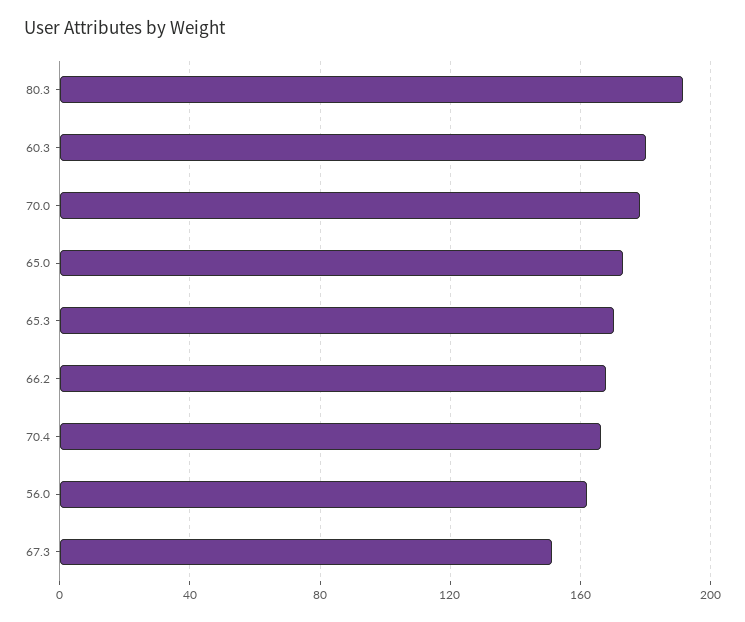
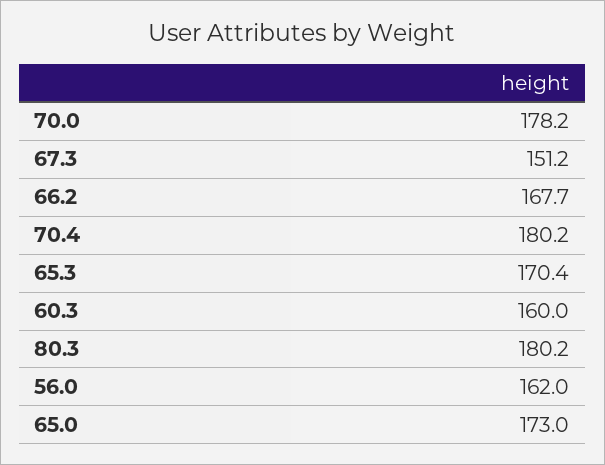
  {
-   "80.3": 190,
+   "80.3": 180.2,
-   "60.3": 180,
+   "60.3": 160,
    "70.0": 178.2,
    "65.0": 173,
    "65.3": 170.4,
    "66.2": 167.7,
-   "70.4": 165,
+   "70.4": 180.2,
    "56.0": 162,
    "67.3": 151.2
  }

